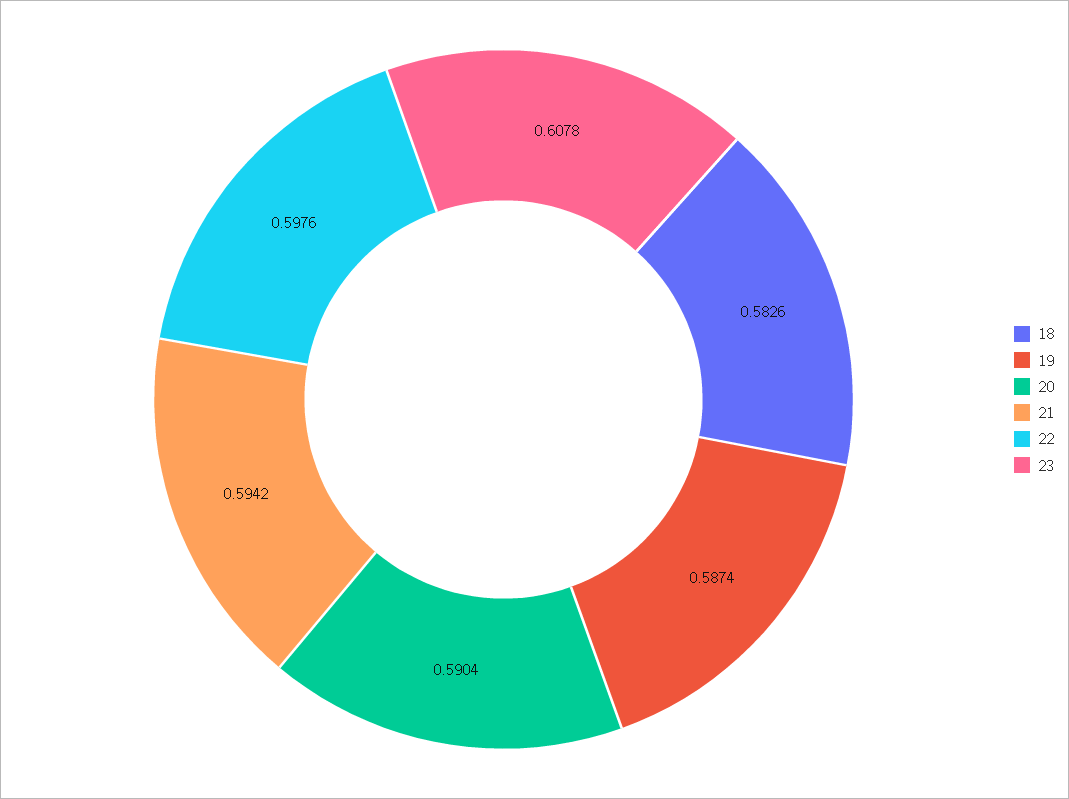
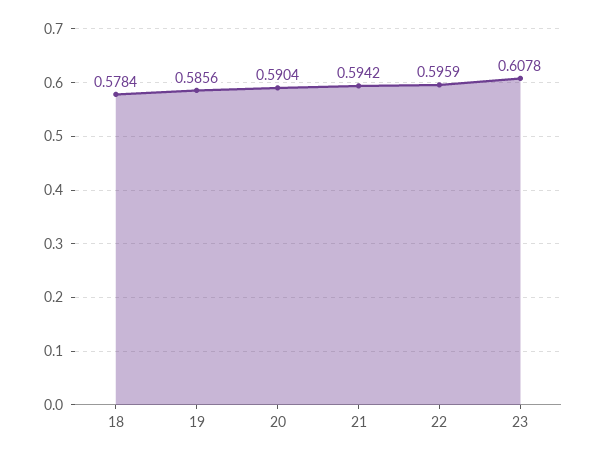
  {
-   "18": 0.5826,
+   "18": 0.5784,
-   "19": 0.5874,
+   "19": 0.5856,
    "20": 0.5904,
    "21": 0.5942,
-   "22": 0.5976,
+   "22": 0.5959,
    "23": 0.6078
  }

